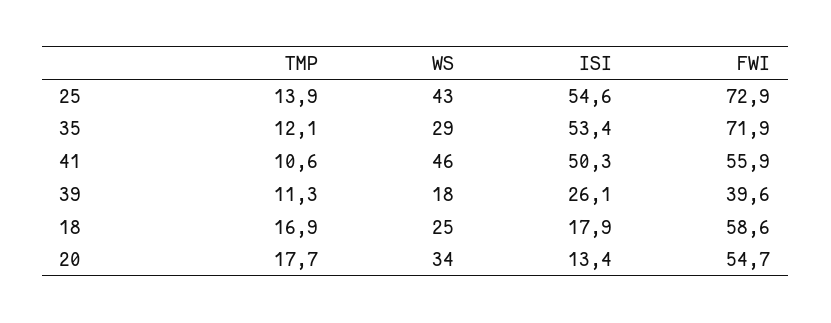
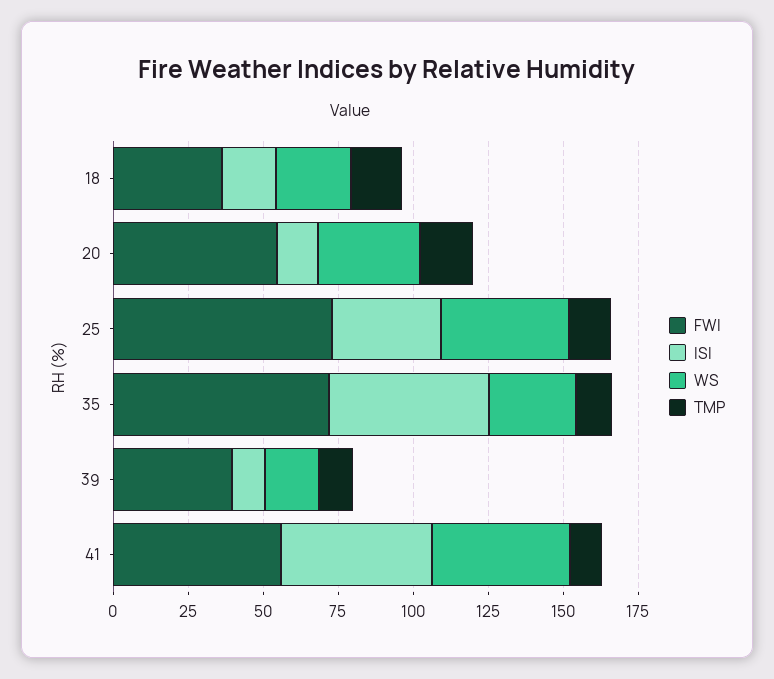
  {
    "TMP": {
      "25": 13.9,
      "35": 12.1,
      "41": 10.6,
      "39": 11.3,
      "18": 16.9,
      "20": 17.7
    },
    "WS": {
      "25": 43,
      "35": 29,
      "41": 46,
      "39": 18,
      "18": 25,
      "20": 34
    },
    "ISI": {
-     "25": 54.6,
+     "25": 35,
      "35": 53.4,
      "41": 50.3,
-     "39": 26.1,
+     "39": 10,
      "18": 17.9,
      "20": 13.4
    },
    "FWI": {
      "25": 72.9,
      "35": 71.9,
      "41": 55.9,
      "39": 39.6,
-     "18": 58.6,
+     "18": 35,
      "20": 54.7
    }
  }

